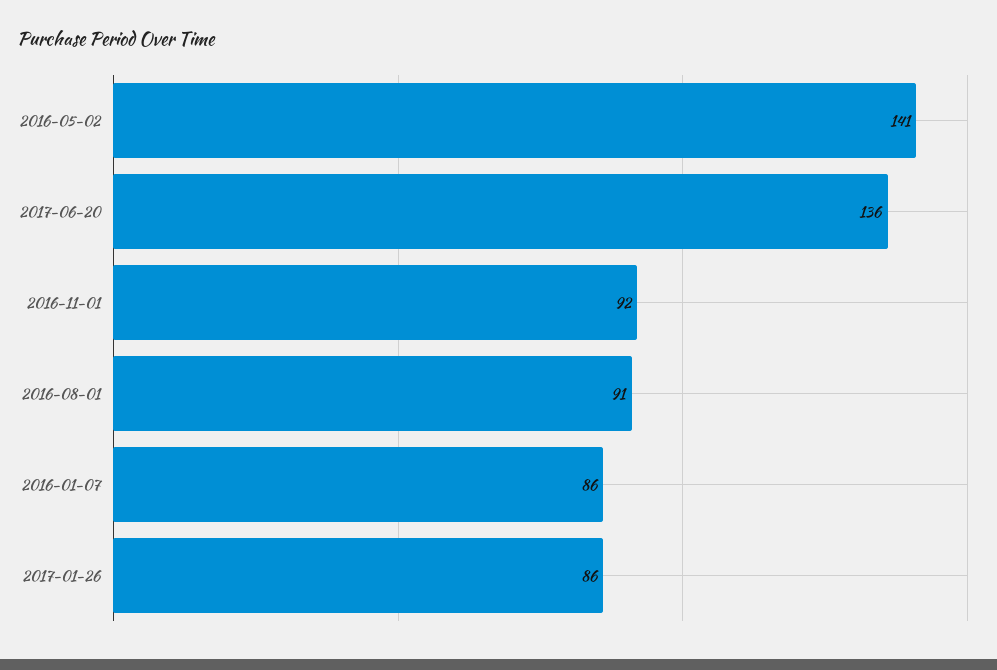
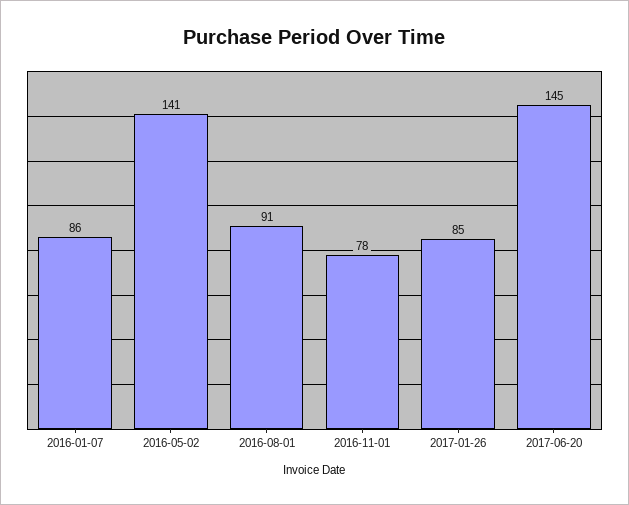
  {
    "2016-05-02": 141,
-   "2017-06-20": 136,
+   "2017-06-20": 145,
-   "2016-11-01": 92,
+   "2016-11-01": 78,
    "2016-08-01": 91,
    "2016-01-07": 86,
-   "2017-01-26": 86
+   "2017-01-26": 85
  }

